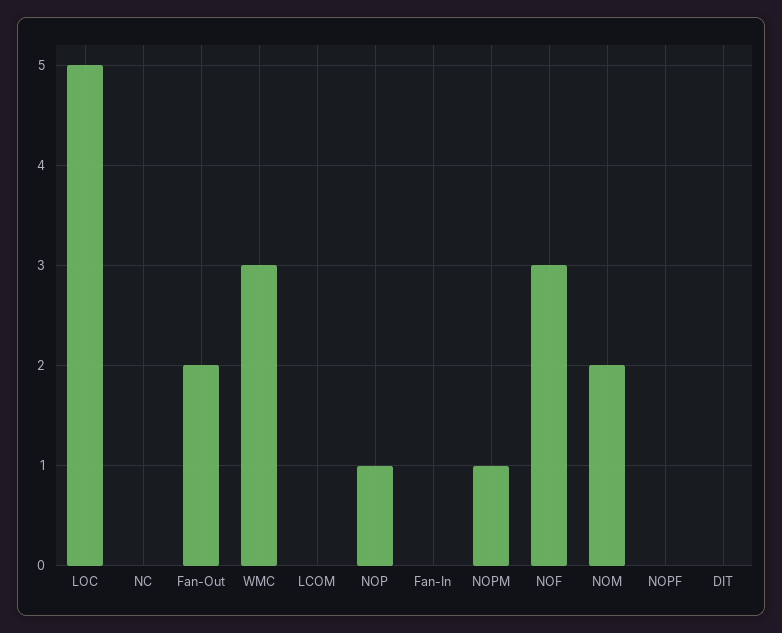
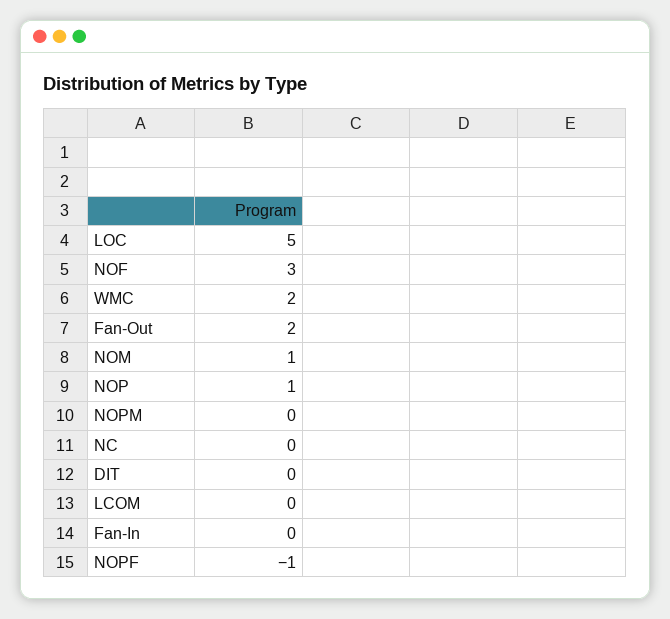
  {
    "LOC": 5,
    "NC": 0,
    "Fan-Out": 2,
-   "WMC": 3,
+   "WMC": 2,
    "LCOM": 0,
    "NOP": 1,
    "Fan-In": 0,
-   "NOPM": 1,
+   "NOPM": 0,
    "NOF": 3,
-   "NOM": 2,
+   "NOM": 1,
-   "NOPF": 0,
+   "NOPF": -1,
    "DIT": 0
  }

